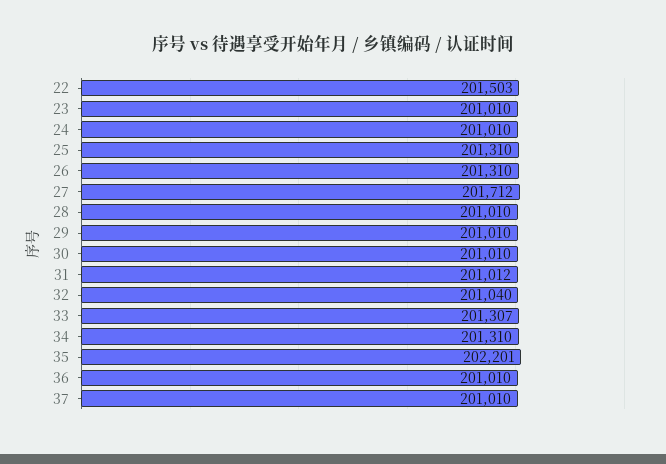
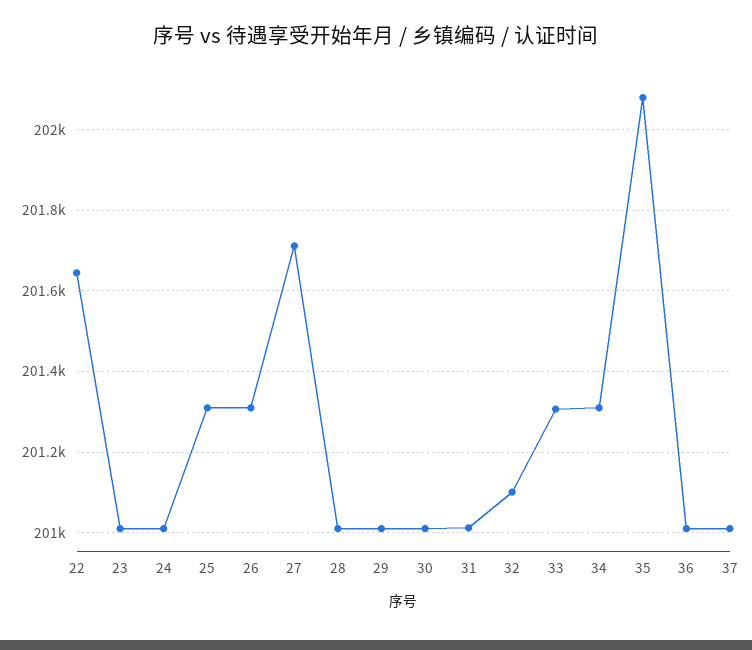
  {
-   "22": 201503,
+   "22": 201640,
    "23": 201010,
    "24": 201010,
    "25": 201310,
    "26": 201310,
    "27": 201712,
    "28": 201010,
    "29": 201010,
    "30": 201010,
    "31": 201012,
-   "32": 201040,
+   "32": 201100,
    "33": 201307,
    "34": 201310,
-   "35": 202201,
+   "35": 202080,
    "36": 201010,
    "37": 201010
  }

